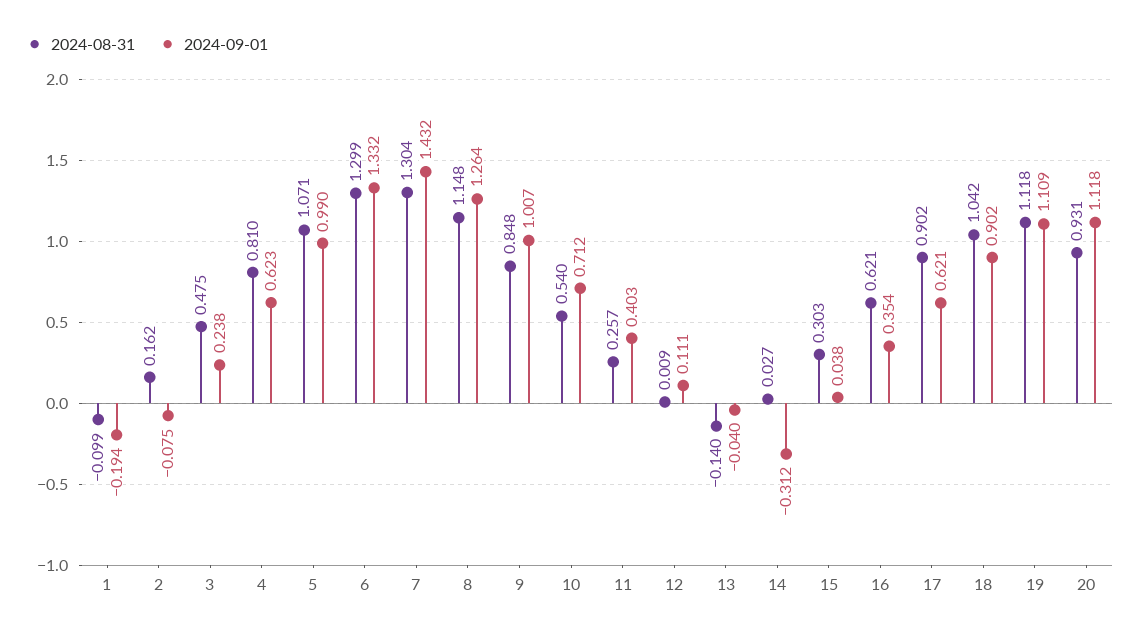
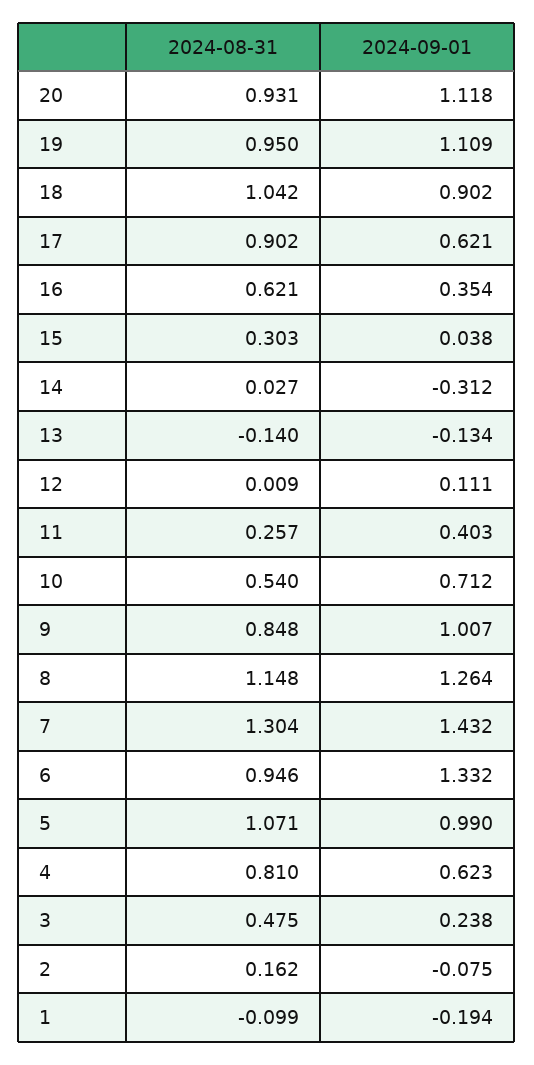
  {
    "2024-08-31": {
      "1": -0.099,
      "2": 0.162,
      "3": 0.475,
      "4": 0.81,
      "5": 1.071,
-     "6": 1.299,
+     "6": 0.946,
      "7": 1.304,
      "8": 1.148,
      "9": 0.848,
      "10": 0.54,
      "11": 0.257,
      "12": 0.009,
      "13": -0.14,
      "14": 0.027,
      "15": 0.303,
      "16": 0.621,
      "17": 0.902,
      "18": 1.042,
-     "19": 1.118,
+     "19": 0.95,
      "20": 0.931
    },
    "2024-09-01": {
      "1": -0.194,
      "2": -0.075,
      "3": 0.238,
      "4": 0.623,
      "5": 0.99,
      "6": 1.332,
      "7": 1.432,
      "8": 1.264,
      "9": 1.007,
      "10": 0.712,
      "11": 0.403,
      "12": 0.111,
-     "13": -0.04,
+     "13": -0.134,
      "14": -0.312,
      "15": 0.038,
      "16": 0.354,
      "17": 0.621,
      "18": 0.902,
      "19": 1.109,
      "20": 1.118
    }
  }

